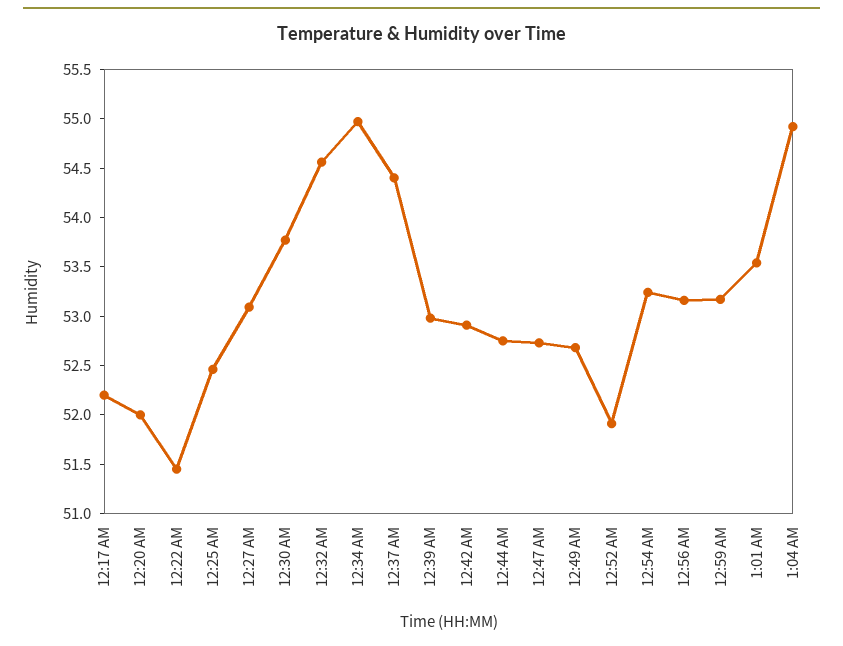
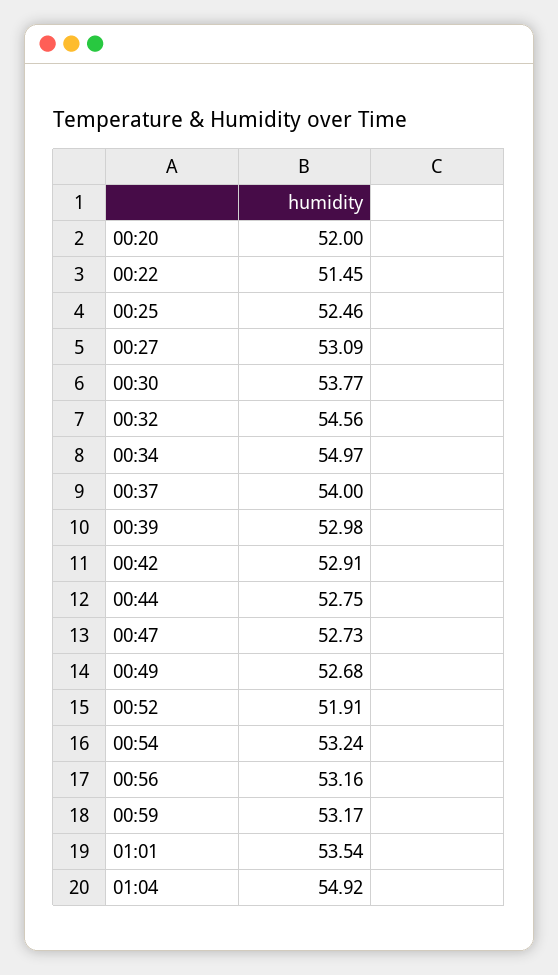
  {
-   "12:17 AM": 52.2,
    "12:20 AM": 52,
    "12:22 AM": 51.45,
    "12:25 AM": 52.46,
    "12:27 AM": 53.09,
    "12:30 AM": 53.77,
    "12:32 AM": 54.56,
    "12:34 AM": 54.97,
-   "12:37 AM": 54.4,
+   "12:37 AM": 54,
    "12:39 AM": 52.98,
    "12:42 AM": 52.91,
    "12:44 AM": 52.75,
    "12:47 AM": 52.73,
    "12:49 AM": 52.68,
    "12:52 AM": 51.91,
    "12:54 AM": 53.24,
    "12:56 AM": 53.16,
    "12:59 AM": 53.17,
    "1:01 AM": 53.54,
    "1:04 AM": 54.92
  }

